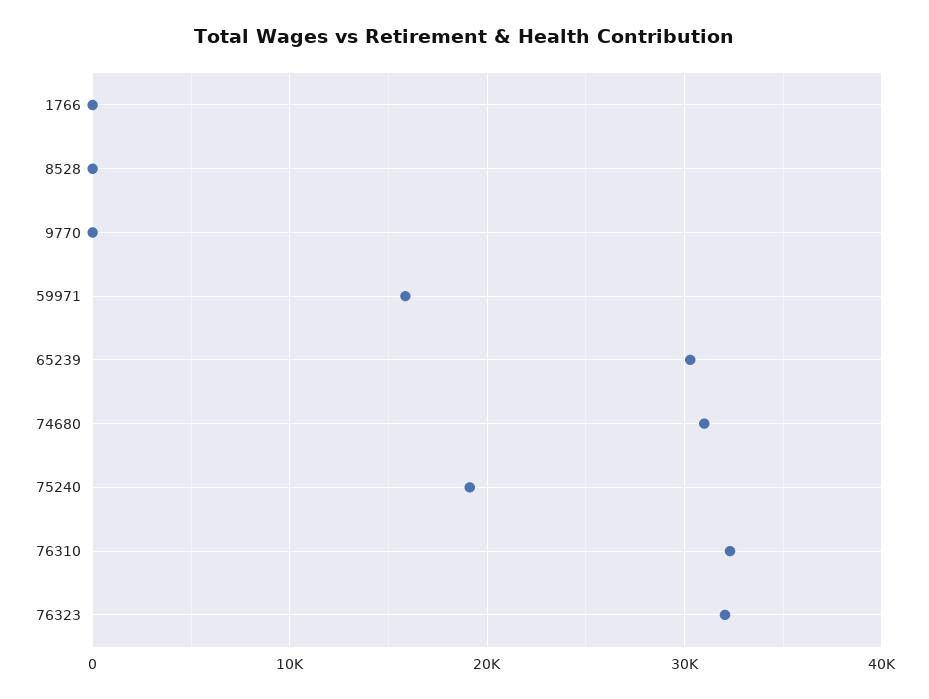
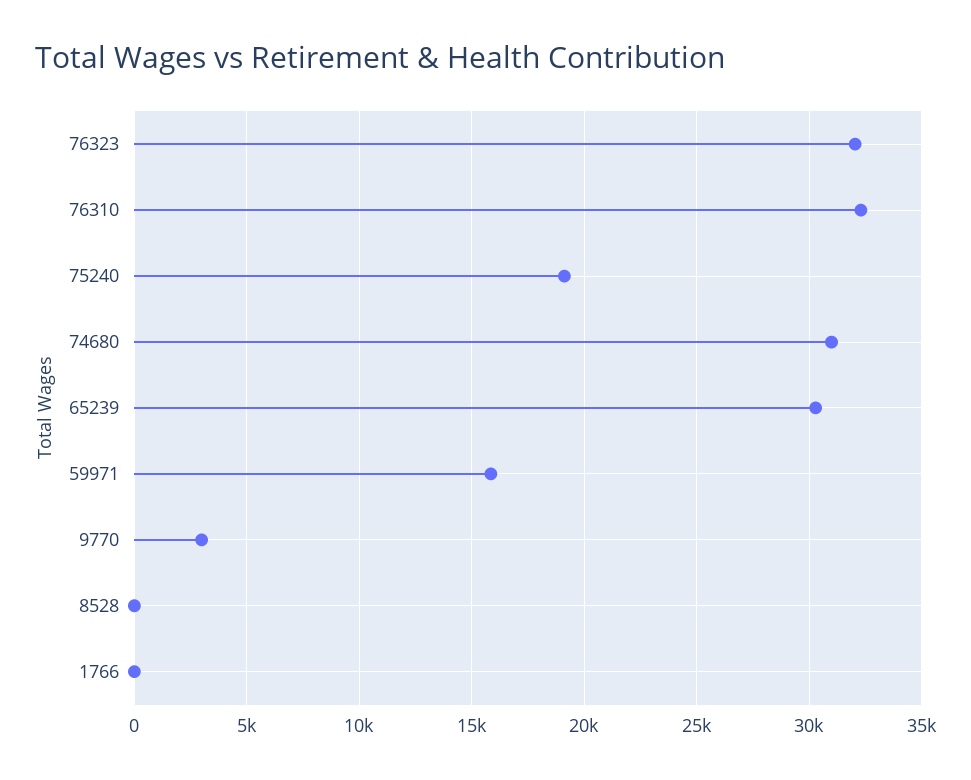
  {
    "1766": 0,
    "8528": 0,
-   "9770": 0,
+   "9770": 3000,
    "59971": 16000,
    "65239": 30500,
    "74680": 31000,
    "75240": 19000,
    "76310": 32500,
    "76323": 32000
  }

